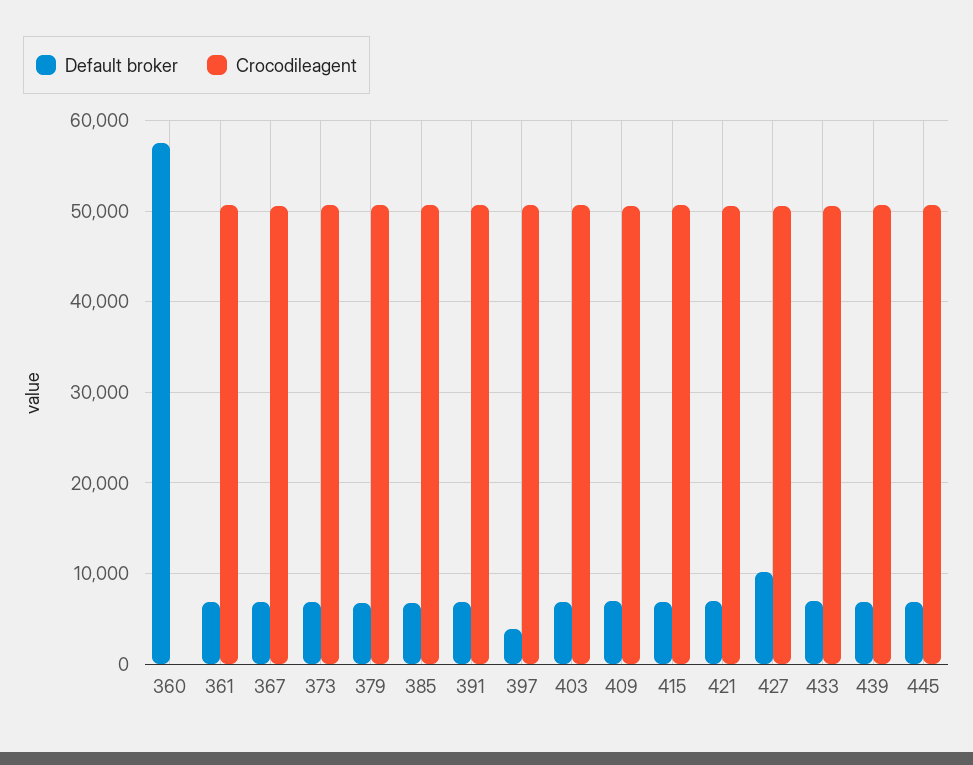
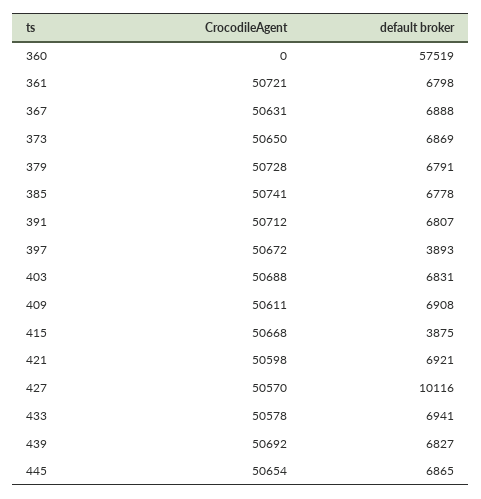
  {
    "Default broker": {
      "360": 57519,
      "361": 6798,
      "367": 6888,
      "373": 6869,
      "379": 6791,
      "385": 6778,
      "391": 6807,
      "397": 3893,
      "403": 6831,
      "409": 6908,
-     "415": 7000,
+     "415": 3875,
      "421": 6921,
      "427": 10116,
      "433": 6941,
      "439": 6827,
      "445": 6865
    },
    "Crocodileagent": {
      "360": 0,
      "361": 50721,
      "367": 50631,
      "373": 50650,
      "379": 50728,
      "385": 50741,
      "391": 50712,
      "397": 50672,
      "403": 50688,
      "409": 50611,
      "415": 50668,
      "421": 50598,
      "427": 50570,
      "433": 50578,
      "439": 50692,
      "445": 50654
    }
  }

